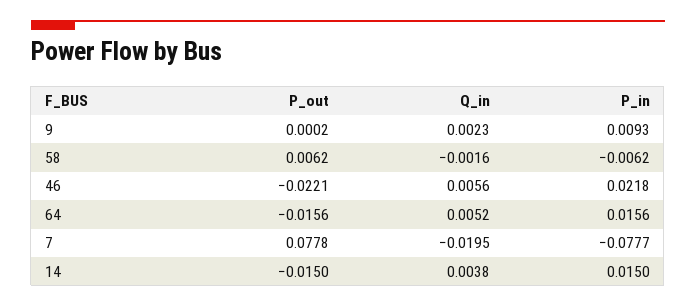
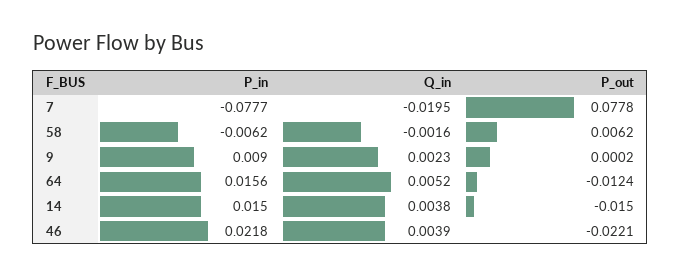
  {
    "P_out": {
      "9": 0.0002,
      "58": 0.0062,
      "46": -0.0221,
-     "64": -0.0156,
+     "64": -0.0124,
      "7": 0.0778,
      "14": -0.015
    },
    "Q_in": {
      "9": 0.0023,
      "58": -0.0016,
-     "46": 0.0056,
+     "46": 0.0039,
      "64": 0.0052,
      "7": -0.0195,
      "14": 0.0038
    },
    "P_in": {
-     "9": 0.0093,
+     "9": 0.009,
      "58": -0.0062,
      "46": 0.0218,
      "64": 0.0156,
      "7": -0.0777,
      "14": 0.015
    }
  }

